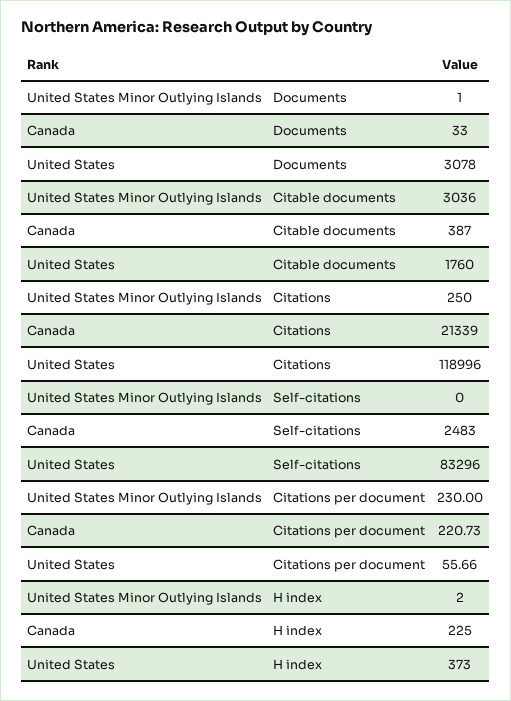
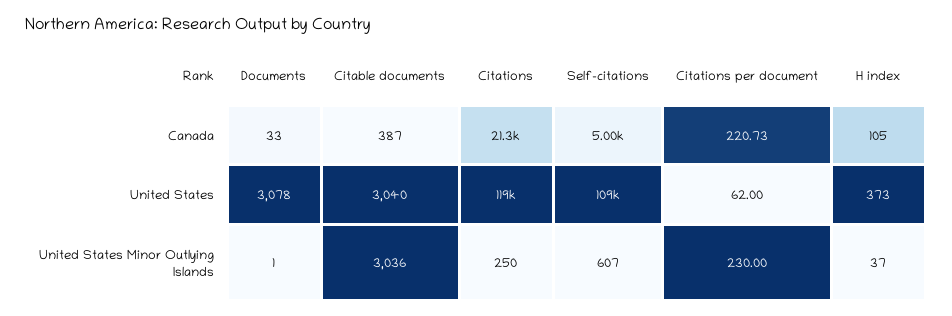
  {
    "United States Minor Outlying Islands": {
      "Documents": 1,
      "Citable documents": 3036,
      "Citations": 250,
-     "Self-citations": 0,
+     "Self-citations": 607,
      "Citations per document": 230,
-     "H index": 2
+     "H index": 37
    },
    "Canada": {
      "Documents": 33,
      "Citable documents": 387,
      "Citations": 21339,
-     "Self-citations": 2483,
+     "Self-citations": 5000,
      "Citations per document": 220.73,
-     "H index": 225
+     "H index": 105
    },
    "United States": {
      "Documents": 3078,
-     "Citable documents": 1760,
+     "Citable documents": 3040,
      "Citations": 118996,
-     "Self-citations": 83296,
+     "Self-citations": 109000,
-     "Citations per document": 55.66,
+     "Citations per document": 62,
      "H index": 373
    }
  }

